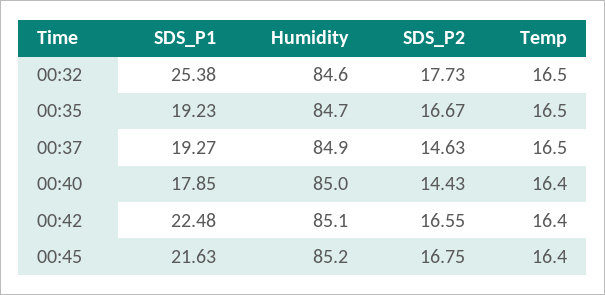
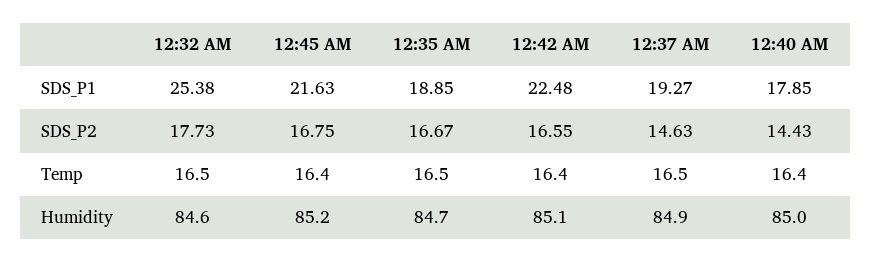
  {
    "SDS_P1": {
      "00:32": 25.38,
-     "00:35": 19.23,
+     "00:35": 18.85,
      "00:37": 19.27,
      "00:40": 17.85,
      "00:42": 22.48,
      "00:45": 21.63
    },
    "Humidity": {
      "00:32": 84.6,
      "00:35": 84.7,
      "00:37": 84.9,
      "00:40": 85,
      "00:42": 85.1,
      "00:45": 85.2
    },
    "SDS_P2": {
      "00:32": 17.73,
      "00:35": 16.67,
      "00:37": 14.63,
      "00:40": 14.43,
      "00:42": 16.55,
      "00:45": 16.75
    },
    "Temp": {
      "00:32": 16.5,
      "00:35": 16.5,
      "00:37": 16.5,
      "00:40": 16.4,
      "00:42": 16.4,
      "00:45": 16.4
    }
  }

